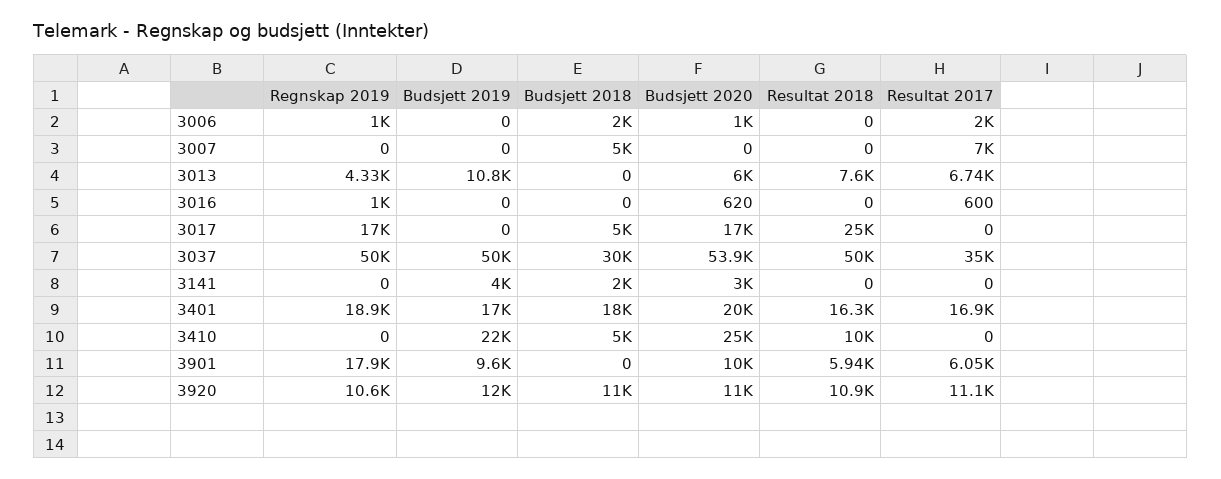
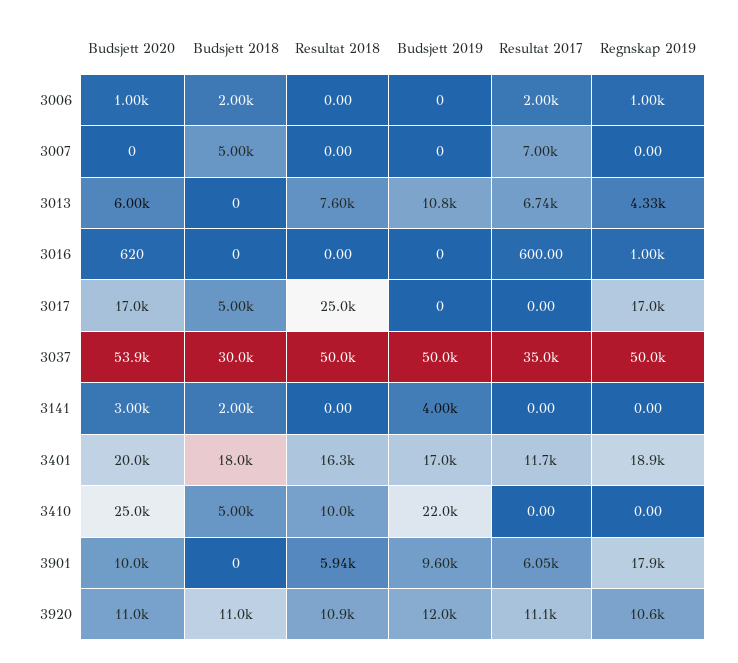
  {
    "Regnskap 2019": {
      "3006": 1000,
      "3007": 0,
      "3013": 4330,
      "3016": 1000,
      "3017": 17000,
      "3037": 50000,
      "3141": 0,
      "3401": 18900,
      "3410": 0,
      "3901": 17900,
      "3920": 10600
    },
    "Budsjett 2019": {
      "3006": 0,
      "3007": 0,
      "3013": 10800,
      "3016": 0,
      "3017": 0,
      "3037": 50000,
      "3141": 4000,
      "3401": 17000,
      "3410": 22000,
      "3901": 9600,
      "3920": 12000
    },
    "Budsjett 2018": {
      "3006": 2000,
      "3007": 5000,
      "3013": 0,
      "3016": 0,
      "3017": 5000,
      "3037": 30000,
      "3141": 2000,
      "3401": 18000,
      "3410": 5000,
      "3901": 0,
      "3920": 11000
    },
    "Budsjett 2020": {
      "3006": 1000,
      "3007": 0,
      "3013": 6000,
      "3016": 620,
      "3017": 17000,
      "3037": 53900,
      "3141": 3000,
      "3401": 20000,
      "3410": 25000,
      "3901": 10000,
      "3920": 11000
    },
    "Resultat 2018": {
      "3006": 0,
      "3007": 0,
      "3013": 7600,
      "3016": 0,
      "3017": 25000,
      "3037": 50000,
      "3141": 0,
      "3401": 16300,
      "3410": 10000,
      "3901": 5940,
      "3920": 10900
    },
    "Resultat 2017": {
      "3006": 2000,
      "3007": 7000,
      "3013": 6740,
      "3016": 600,
      "3017": 0,
      "3037": 35000,
      "3141": 0,
-     "3401": 16900,
+     "3401": 11700,
      "3410": 0,
      "3901": 6050,
      "3920": 11100
    }
  }

